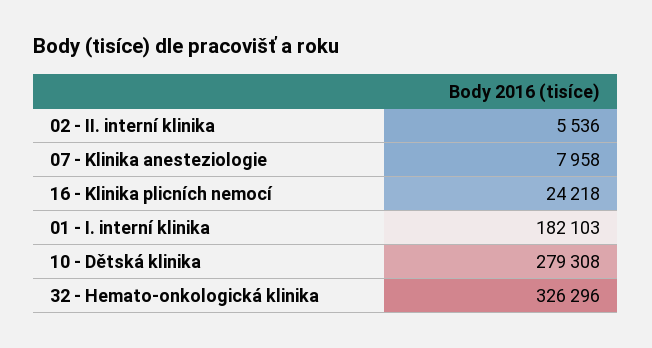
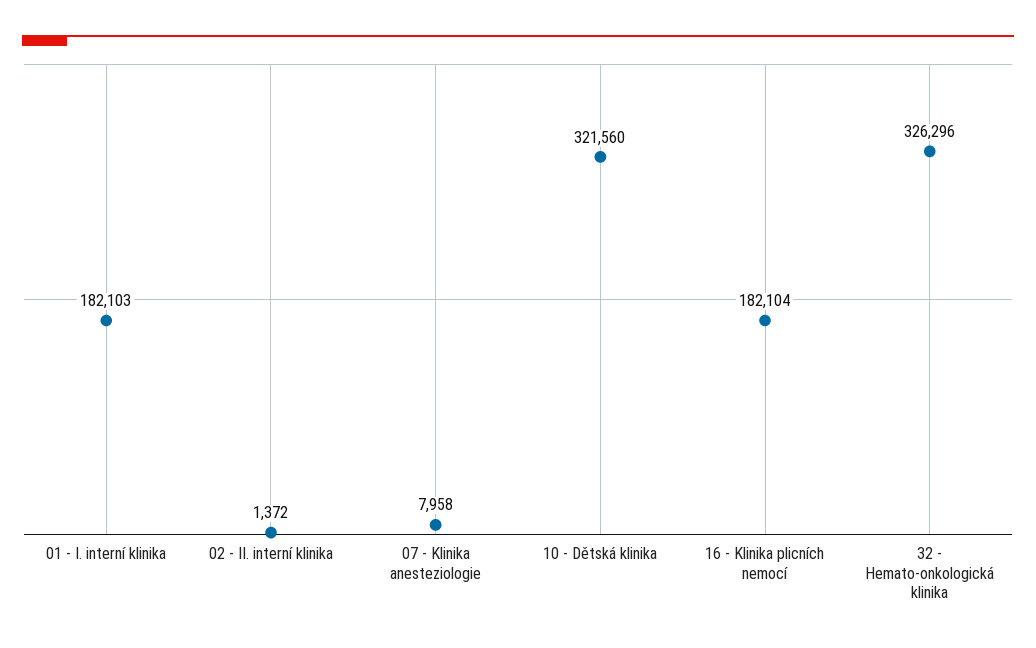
  {
-   "02 - II. interní klinika": 5536,
+   "02 - II. interní klinika": 1372,
    "07 - Klinika anesteziologie": 7958,
-   "16 - Klinika plicních nemocí": 24218,
+   "16 - Klinika plicních nemocí": 182104,
    "01 - I. interní klinika": 182103,
-   "10 - Dětská klinika": 279308,
+   "10 - Dětská klinika": 321560,
    "32 - Hemato-onkologická klinika": 326296
  }

